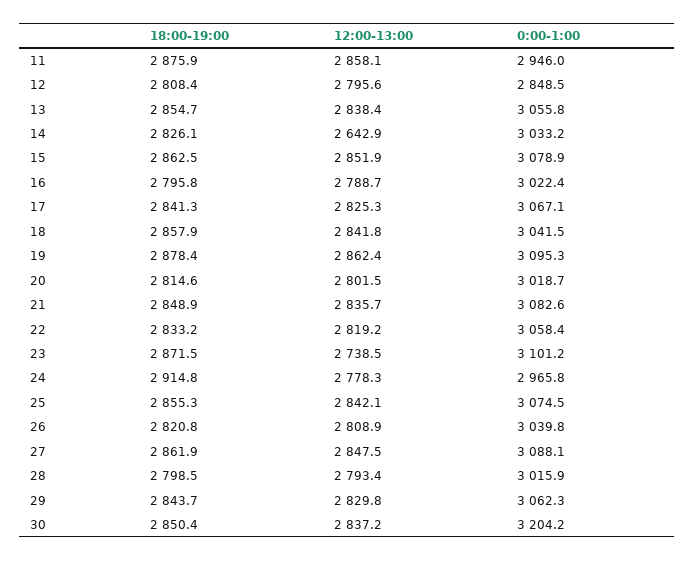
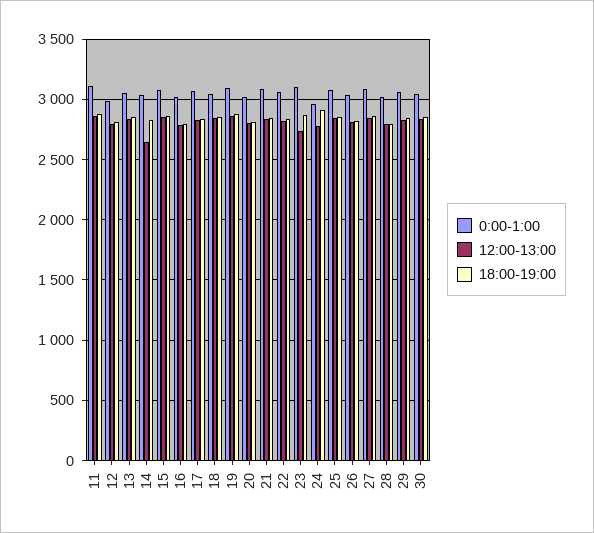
  {
    "18:00-19:00": {
      "11": 2875.9,
      "12": 2808.4,
      "13": 2854.7,
      "14": 2826.1,
      "15": 2862.5,
      "16": 2795.8,
      "17": 2841.3,
      "18": 2857.9,
      "19": 2878.4,
      "20": 2814.6,
      "21": 2848.9,
      "22": 2833.2,
      "23": 2871.5,
      "24": 2914.8,
      "25": 2855.3,
      "26": 2820.8,
      "27": 2861.9,
      "28": 2798.5,
      "29": 2843.7,
      "30": 2850.4
    },
    "12:00-13:00": {
      "11": 2858.1,
      "12": 2795.6,
      "13": 2838.4,
      "14": 2642.9,
      "15": 2851.9,
      "16": 2788.7,
      "17": 2825.3,
      "18": 2841.8,
      "19": 2862.4,
      "20": 2801.5,
      "21": 2835.7,
      "22": 2819.2,
      "23": 2738.5,
      "24": 2778.3,
      "25": 2842.1,
      "26": 2808.9,
      "27": 2847.5,
      "28": 2793.4,
      "29": 2829.8,
      "30": 2837.2
    },
    "0:00-1:00": {
-     "11": 2946,
+     "11": 3100,
-     "12": 2848.5,
+     "12": 3000,
      "13": 3055.8,
      "14": 3033.2,
      "15": 3078.9,
      "16": 3022.4,
      "17": 3067.1,
      "18": 3041.5,
      "19": 3095.3,
      "20": 3018.7,
      "21": 3082.6,
      "22": 3058.4,
      "23": 3101.2,
      "24": 2965.8,
      "25": 3074.5,
      "26": 3039.8,
      "27": 3088.1,
      "28": 3015.9,
      "29": 3062.3,
-     "30": 3204.2
+     "30": 3050
    }
  }

